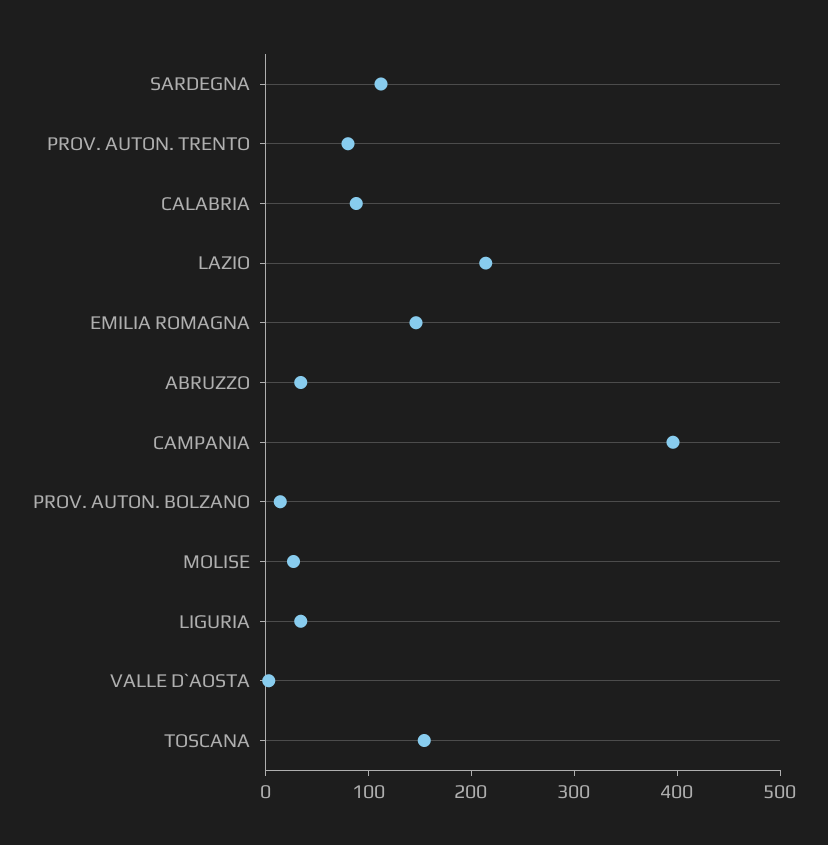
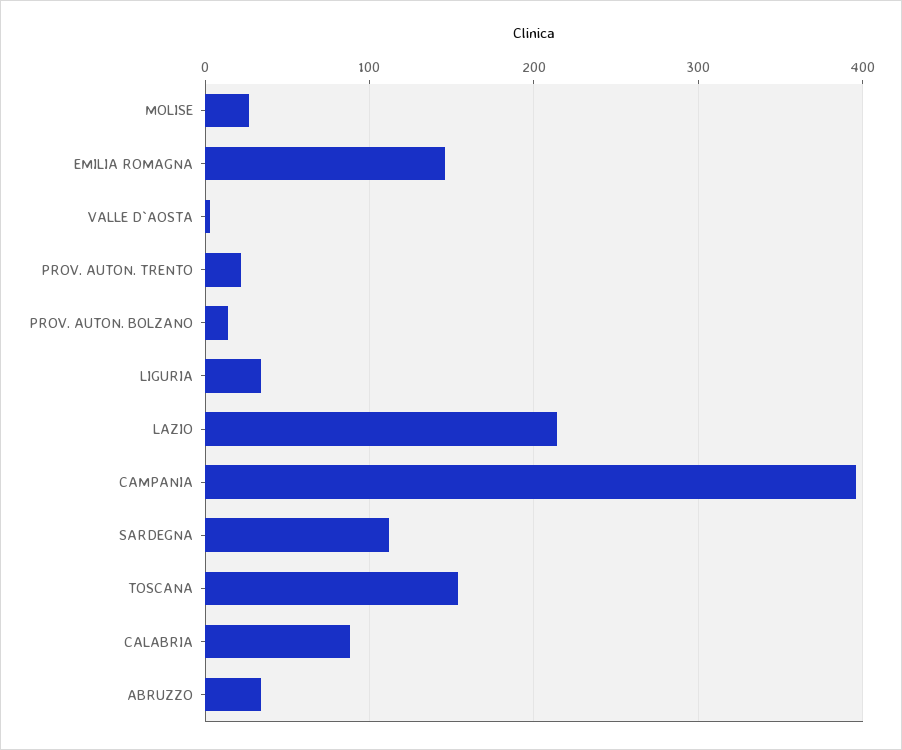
  {
    "SARDEGNA": 110,
-   "PROV. AUTON. TRENTO": 80,
+   "PROV. AUTON. TRENTO": 20,
    "CALABRIA": 90,
    "LAZIO": 210,
    "EMILIA ROMAGNA": 150,
    "ABRUZZO": 30,
    "CAMPANIA": 400,
    "PROV. AUTON. BOLZANO": 10,
    "MOLISE": 30,
    "LIGURIA": 30,
    "VALLE D`AOSTA": 0,
    "TOSCANA": 150
  }

